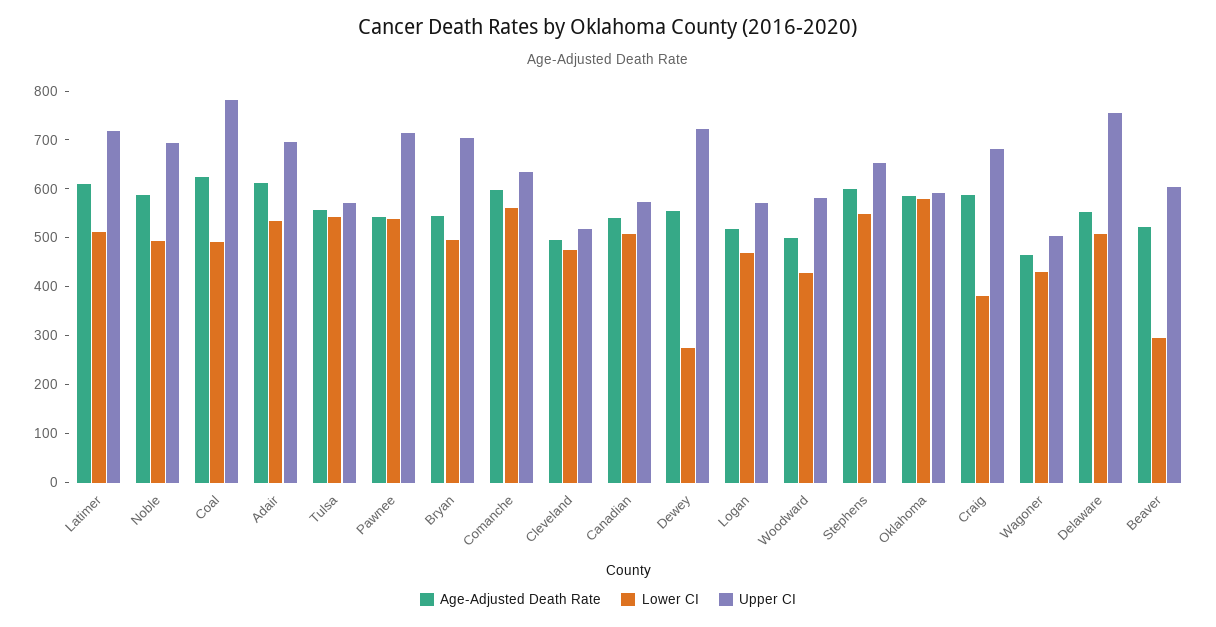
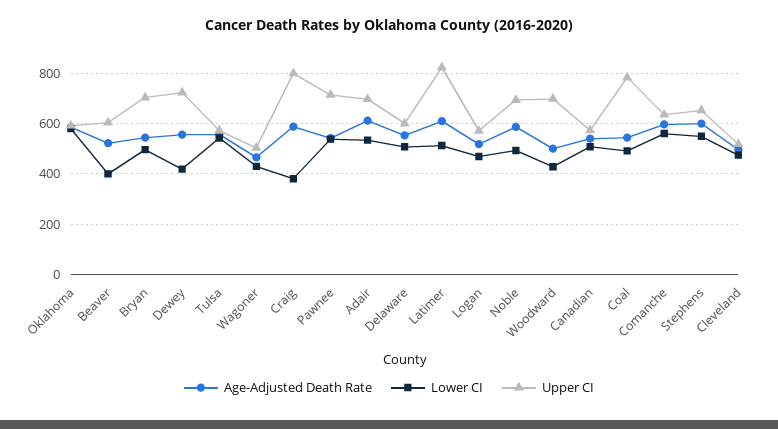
  {
    "Age-Adjusted Death Rate": {
      "Latimer": 600,
      "Noble": 580,
-     "Coal": 620,
+     "Coal": 550,
      "Adair": 620,
      "Tulsa": 560,
      "Pawnee": 540,
      "Bryan": 540,
      "Comanche": 600,
      "Cleveland": 500,
      "Canadian": 540,
      "Dewey": 560,
      "Logan": 520,
      "Woodward": 500,
      "Stephens": 600,
      "Oklahoma": 580,
      "Craig": 580,
      "Wagoner": 460,
      "Delaware": 560,
      "Beaver": 520
    },
    "Lower CI": {
      "Latimer": 520,
      "Noble": 500,
      "Coal": 500,
      "Adair": 540,
      "Tulsa": 540,
      "Pawnee": 540,
      "Bryan": 500,
      "Comanche": 560,
      "Cleveland": 480,
      "Canadian": 500,
-     "Dewey": 280,
+     "Dewey": 425,
      "Logan": 460,
      "Woodward": 420,
      "Stephens": 540,
      "Oklahoma": 580,
      "Craig": 380,
      "Wagoner": 440,
      "Delaware": 500,
-     "Beaver": 300
+     "Beaver": 400
    },
    "Upper CI": {
-     "Latimer": 720,
+     "Latimer": 825,
      "Noble": 700,
      "Coal": 780,
      "Adair": 700,
      "Tulsa": 580,
      "Pawnee": 720,
      "Bryan": 700,
      "Comanche": 640,
      "Cleveland": 520,
      "Canadian": 580,
      "Dewey": 720,
      "Logan": 580,
-     "Woodward": 580,
+     "Woodward": 700,
      "Stephens": 660,
      "Oklahoma": 600,
-     "Craig": 680,
+     "Craig": 800,
      "Wagoner": 500,
-     "Delaware": 760,
+     "Delaware": 600,
      "Beaver": 600
    }
  }

